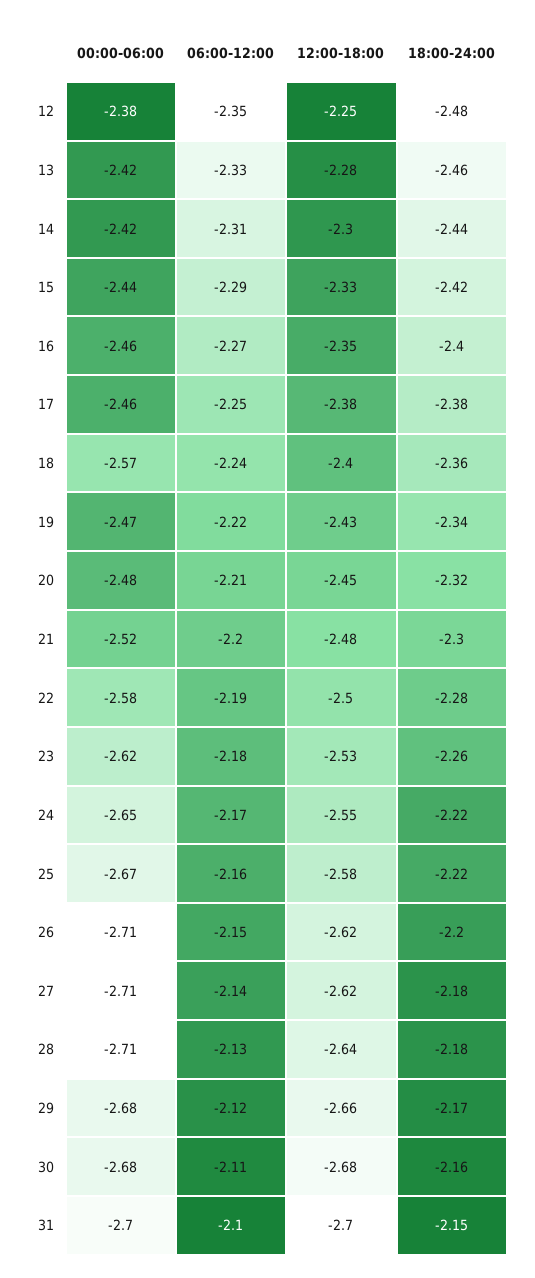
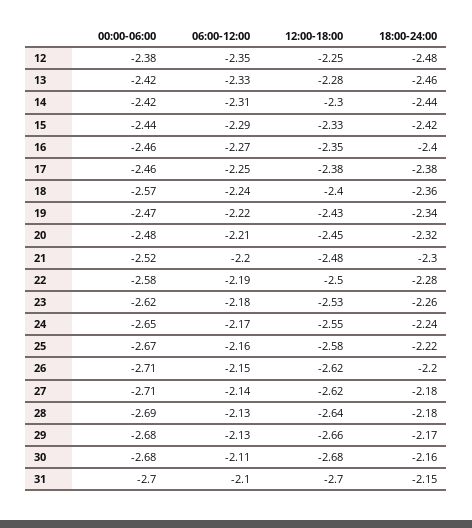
  {
    "00:00-06:00": {
      "12": -2.38,
      "13": -2.42,
      "14": -2.42,
      "15": -2.44,
      "16": -2.46,
      "17": -2.46,
      "18": -2.57,
      "19": -2.47,
      "20": -2.48,
      "21": -2.52,
      "22": -2.58,
      "23": -2.62,
      "24": -2.65,
      "25": -2.67,
      "26": -2.71,
      "27": -2.71,
-     "28": -2.71,
+     "28": -2.69,
      "29": -2.68,
      "30": -2.68,
      "31": -2.7
    },
    "06:00-12:00": {
      "12": -2.35,
      "13": -2.33,
      "14": -2.31,
      "15": -2.29,
      "16": -2.27,
      "17": -2.25,
      "18": -2.24,
      "19": -2.22,
      "20": -2.21,
      "21": -2.2,
      "22": -2.19,
      "23": -2.18,
      "24": -2.17,
      "25": -2.16,
      "26": -2.15,
      "27": -2.14,
      "28": -2.13,
-     "29": -2.12,
+     "29": -2.13,
      "30": -2.11,
      "31": -2.1
    },
    "12:00-18:00": {
      "12": -2.25,
      "13": -2.28,
      "14": -2.3,
      "15": -2.33,
      "16": -2.35,
      "17": -2.38,
      "18": -2.4,
      "19": -2.43,
      "20": -2.45,
      "21": -2.48,
      "22": -2.5,
      "23": -2.53,
      "24": -2.55,
      "25": -2.58,
      "26": -2.62,
      "27": -2.62,
      "28": -2.64,
      "29": -2.66,
      "30": -2.68,
      "31": -2.7
    },
    "18:00-24:00": {
      "12": -2.48,
      "13": -2.46,
      "14": -2.44,
      "15": -2.42,
      "16": -2.4,
      "17": -2.38,
      "18": -2.36,
      "19": -2.34,
      "20": -2.32,
      "21": -2.3,
      "22": -2.28,
      "23": -2.26,
-     "24": -2.22,
+     "24": -2.24,
      "25": -2.22,
      "26": -2.2,
      "27": -2.18,
      "28": -2.18,
      "29": -2.17,
      "30": -2.16,
      "31": -2.15
    }
  }

